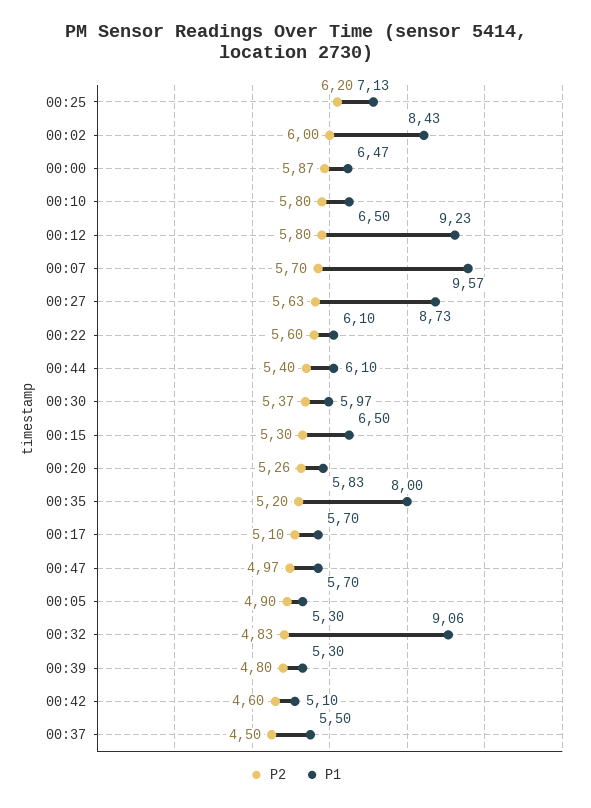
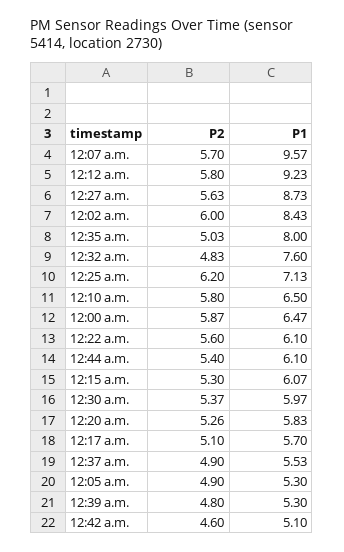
  {
    "P2": {
      "00:25": 6.2,
      "00:02": 6,
      "00:00": 5.87,
      "00:10": 5.8,
      "00:12": 5.8,
      "00:07": 5.7,
      "00:27": 5.63,
      "00:22": 5.6,
      "00:44": 5.4,
      "00:30": 5.37,
      "00:15": 5.3,
      "00:20": 5.26,
-     "00:35": 5.2,
+     "00:35": 5.03,
      "00:17": 5.1,
-     "00:47": 4.97,
      "00:05": 4.9,
      "00:32": 4.83,
      "00:39": 4.8,
      "00:42": 4.6,
-     "00:37": 4.5
+     "00:37": 4.9
    },
    "P1": {
      "00:25": 7.13,
      "00:02": 8.43,
      "00:00": 6.47,
      "00:10": 6.5,
      "00:12": 9.23,
      "00:07": 9.57,
      "00:27": 8.73,
      "00:22": 6.1,
      "00:44": 6.1,
      "00:30": 5.97,
-     "00:15": 6.5,
+     "00:15": 6.07,
      "00:20": 5.83,
      "00:35": 8,
      "00:17": 5.7,
-     "00:47": 5.7,
      "00:05": 5.3,
-     "00:32": 9.06,
+     "00:32": 7.6,
      "00:39": 5.3,
      "00:42": 5.1,
-     "00:37": 5.5
+     "00:37": 5.53
    }
  }

